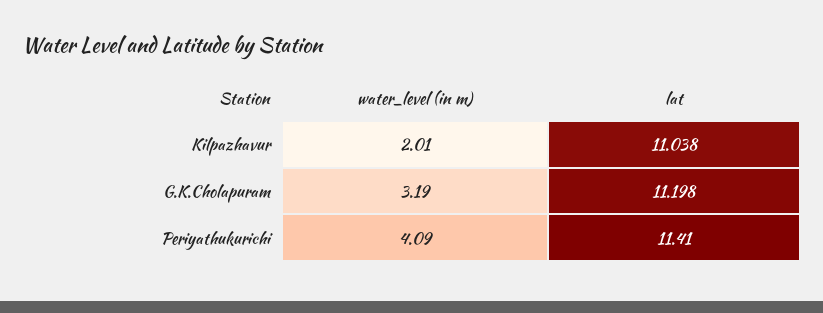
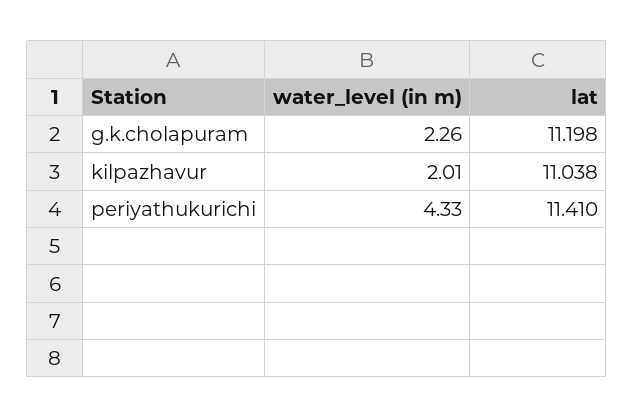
  {
    "water_level (in m)": {
      "Kilpazhavur": 2.01,
-     "G.K.Cholapuram": 3.19,
+     "G.K.Cholapuram": 2.26,
-     "Periyathukurichi": 4.09
+     "Periyathukurichi": 4.33
    },
    "lat": {
      "Kilpazhavur": 11.038,
      "G.K.Cholapuram": 11.198,
      "Periyathukurichi": 11.41
    }
  }

